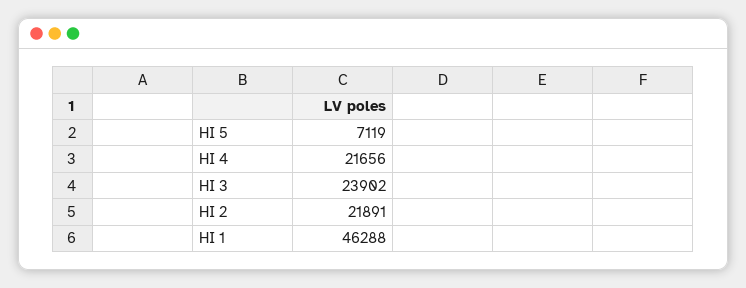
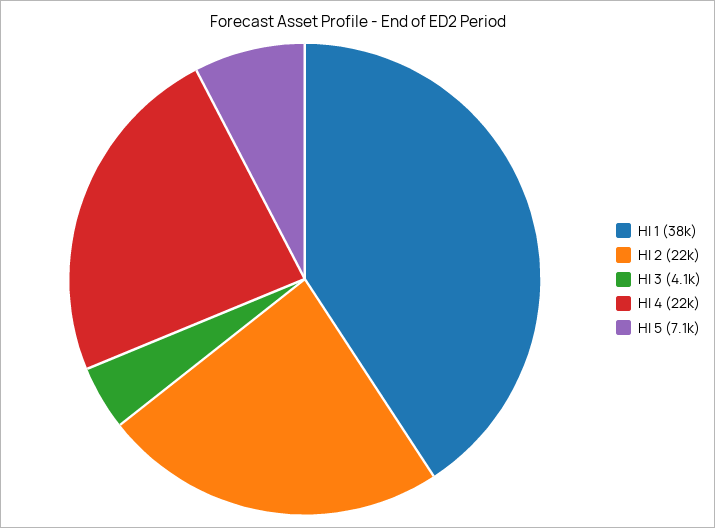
  {
    "HI 5": 7119,
    "HI 4": 21656,
-   "HI 3": 23902,
+   "HI 3": 4100,
    "HI 2": 21891,
-   "HI 1": 46288
+   "HI 1": 38000
  }

